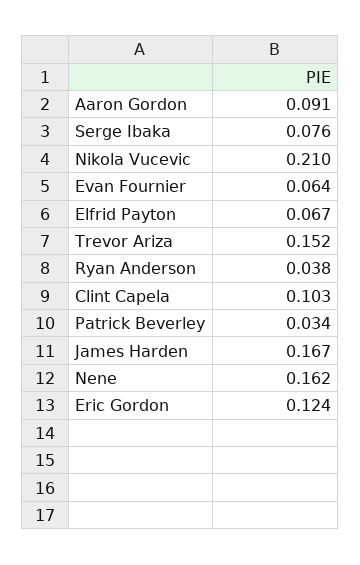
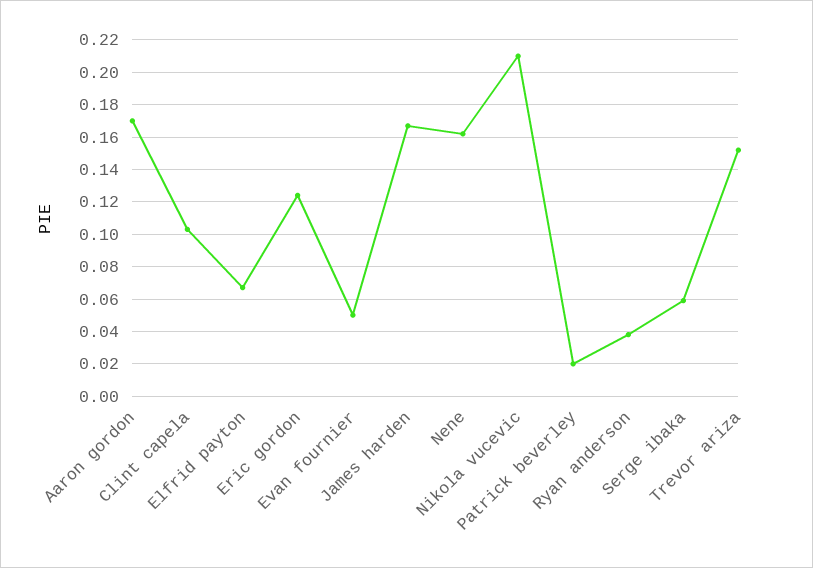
  {
-   "Aaron Gordon": 0.091,
+   "Aaron Gordon": 0.17,
-   "Serge Ibaka": 0.076,
+   "Serge Ibaka": 0.06,
    "Nikola Vucevic": 0.21,
-   "Evan Fournier": 0.064,
+   "Evan Fournier": 0.05,
    "Elfrid Payton": 0.067,
    "Trevor Ariza": 0.152,
    "Ryan Anderson": 0.038,
    "Clint Capela": 0.103,
-   "Patrick Beverley": 0.034,
+   "Patrick Beverley": 0.02,
    "James Harden": 0.167,
    "Nene": 0.162,
    "Eric Gordon": 0.124
  }

